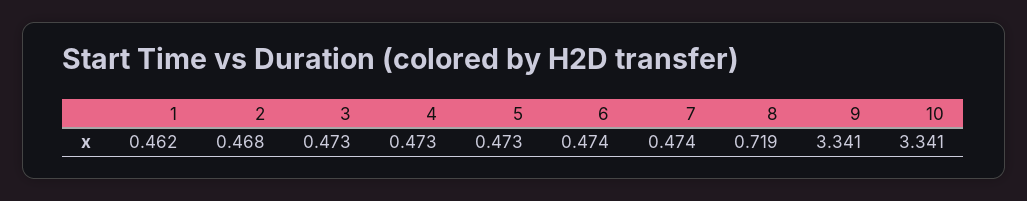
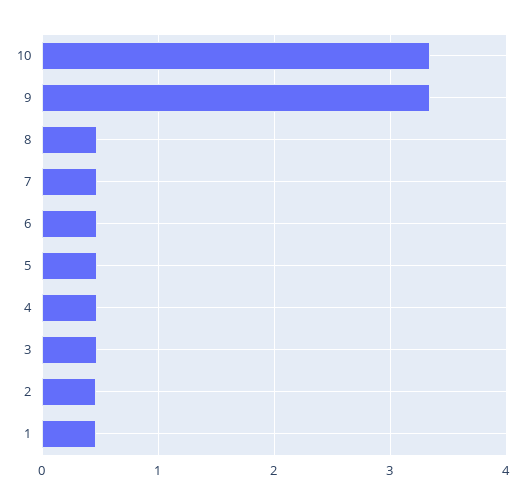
  {
    "1": 0.462,
    "2": 0.468,
    "3": 0.473,
    "4": 0.473,
    "5": 0.473,
    "6": 0.474,
    "7": 0.474,
-   "8": 0.719,
+   "8": 0.5,
    "9": 3.341,
    "10": 3.341
  }

